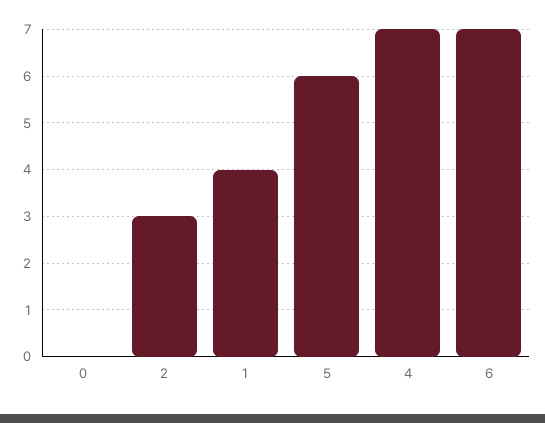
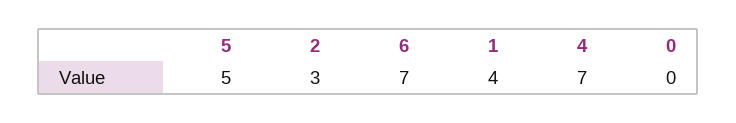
  {
    "0": 0,
    "2": 3,
    "1": 4,
-   "5": 6,
+   "5": 5,
    "4": 7,
    "6": 7
  }

